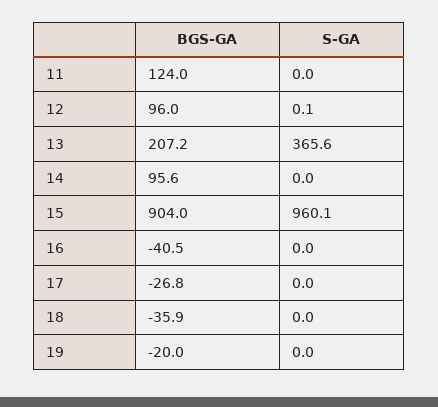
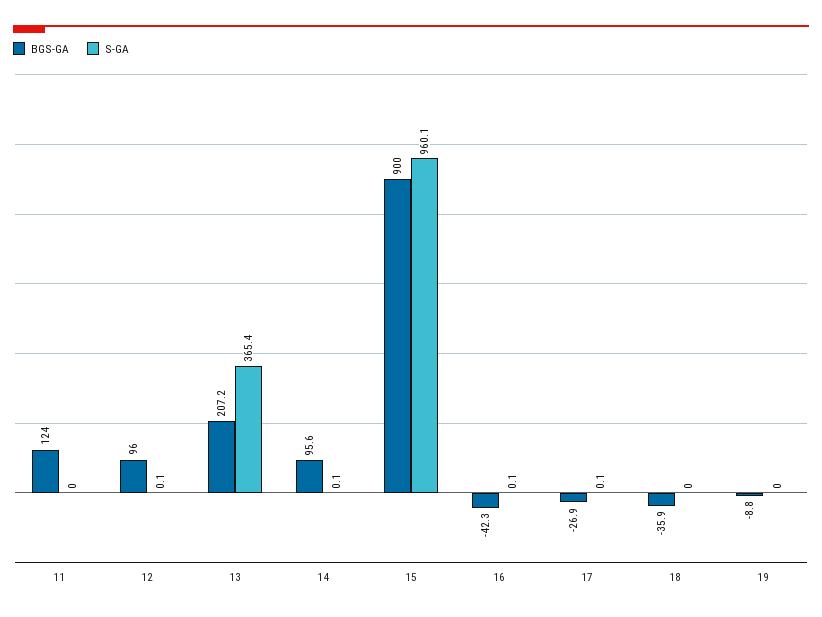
  {
    "BGS-GA": {
      "11": 124,
      "12": 96,
      "13": 207.2,
      "14": 95.6,
-     "15": 904,
+     "15": 900,
-     "16": -40.5,
+     "16": -42.3,
-     "17": -26.8,
+     "17": -26.9,
      "18": -35.9,
-     "19": -20
+     "19": -8.8
    },
    "S-GA": {
      "11": 0,
      "12": 0.1,
-     "13": 365.6,
+     "13": 365.4,
-     "14": 0,
+     "14": 0.1,
      "15": 960.1,
-     "16": 0,
+     "16": 0.1,
-     "17": 0,
+     "17": 0.1,
      "18": 0,
      "19": 0
    }
  }

